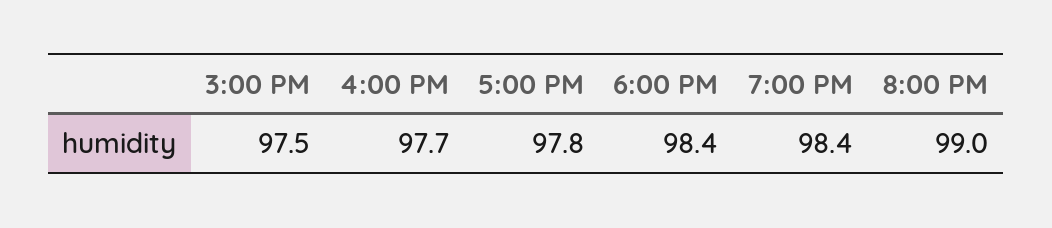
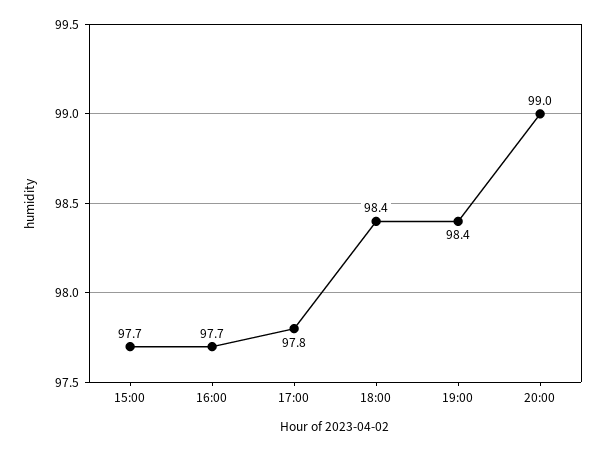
  {
-   "3:00 PM": 97.5,
+   "3:00 PM": 97.7,
    "4:00 PM": 97.7,
    "5:00 PM": 97.8,
    "6:00 PM": 98.4,
    "7:00 PM": 98.4,
    "8:00 PM": 99
  }

